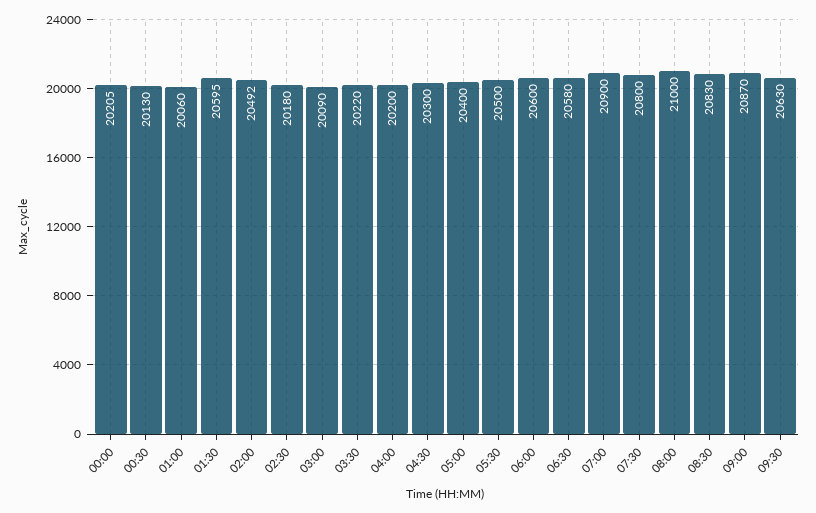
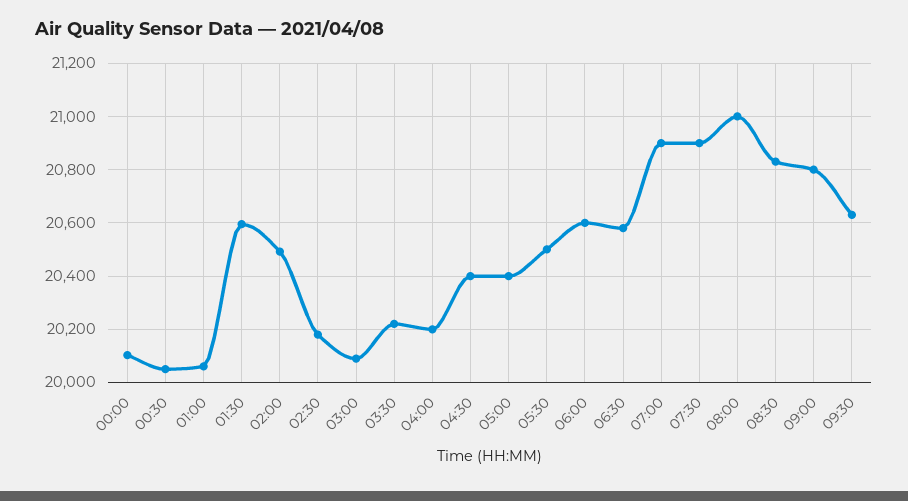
  {
-   "00:00": 20205,
+   "00:00": 20100,
-   "00:30": 20130,
+   "00:30": 20050,
    "01:00": 20060,
    "01:30": 20595,
    "02:00": 20492,
    "02:30": 20180,
    "03:00": 20090,
    "03:30": 20220,
    "04:00": 20200,
-   "04:30": 20300,
+   "04:30": 20400,
    "05:00": 20400,
    "05:30": 20500,
    "06:00": 20600,
    "06:30": 20580,
    "07:00": 20900,
-   "07:30": 20800,
+   "07:30": 20900,
    "08:00": 21000,
    "08:30": 20830,
-   "09:00": 20870,
+   "09:00": 20800,
    "09:30": 20630
  }

